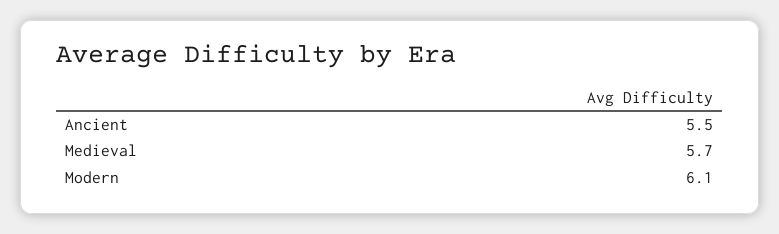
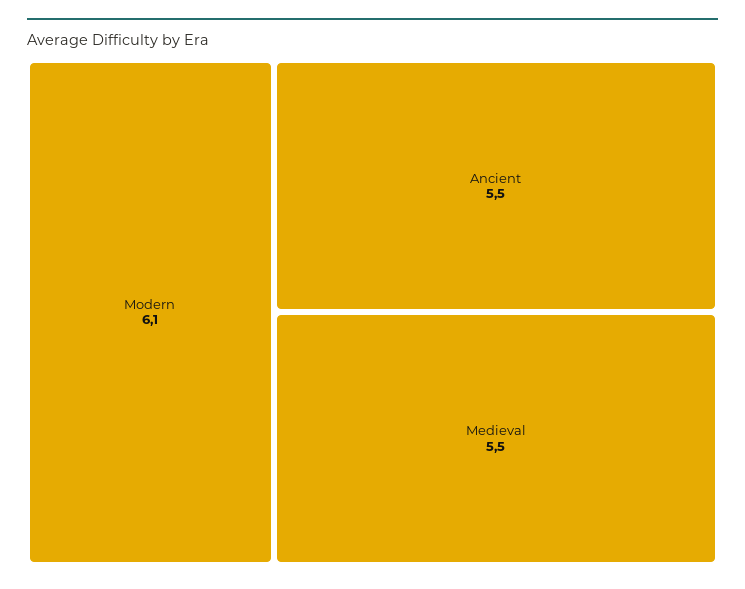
  {
    "Ancient": 5.5,
-   "Medieval": 5.7,
+   "Medieval": 5.5,
    "Modern": 6.1
  }

